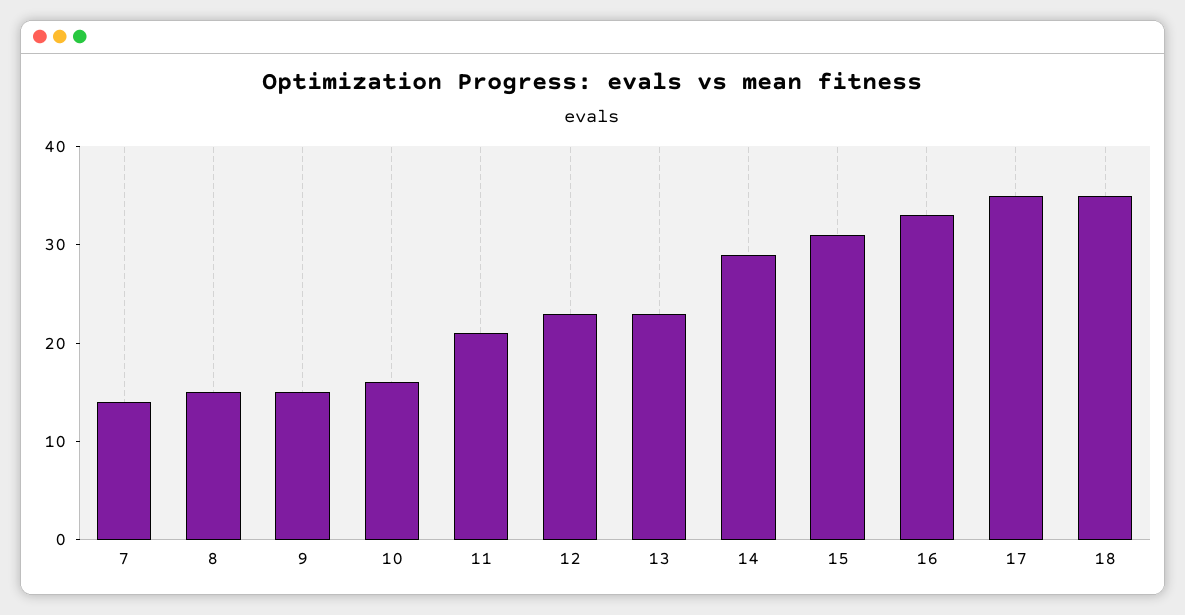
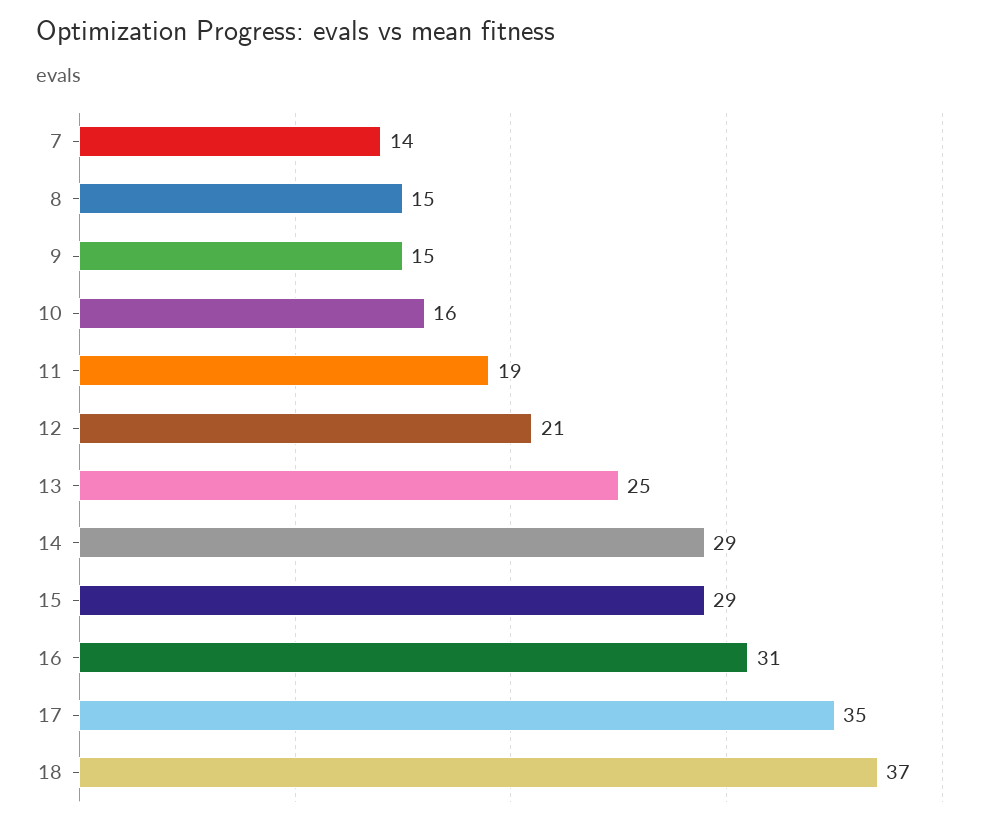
  {
    "7": 14,
    "8": 15,
    "9": 15,
    "10": 16,
-   "11": 21,
+   "11": 19,
-   "12": 23,
+   "12": 21,
-   "13": 23,
+   "13": 25,
    "14": 29,
-   "15": 31,
+   "15": 29,
-   "16": 33,
+   "16": 31,
    "17": 35,
-   "18": 35
+   "18": 37
  }

